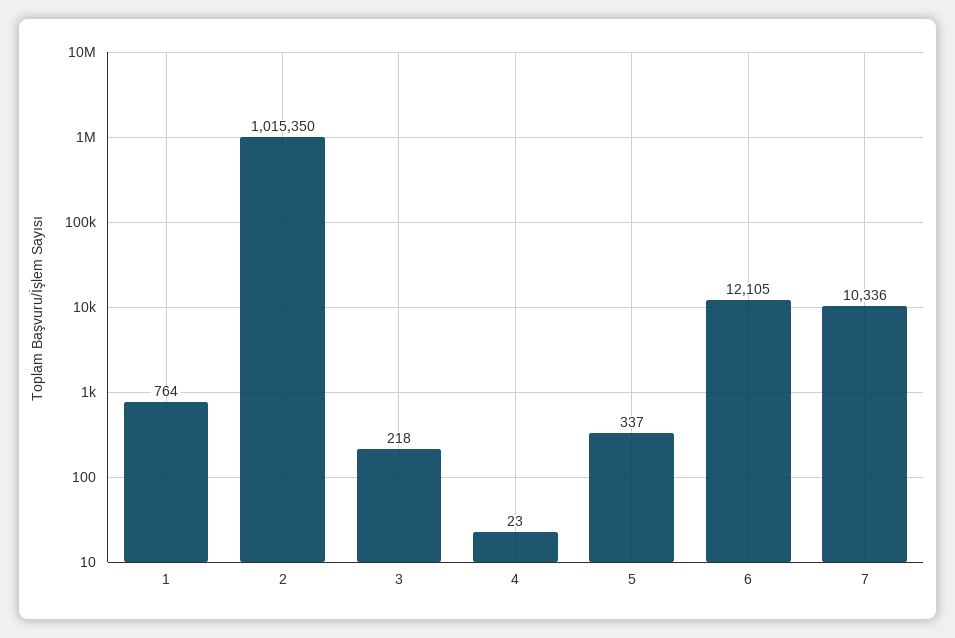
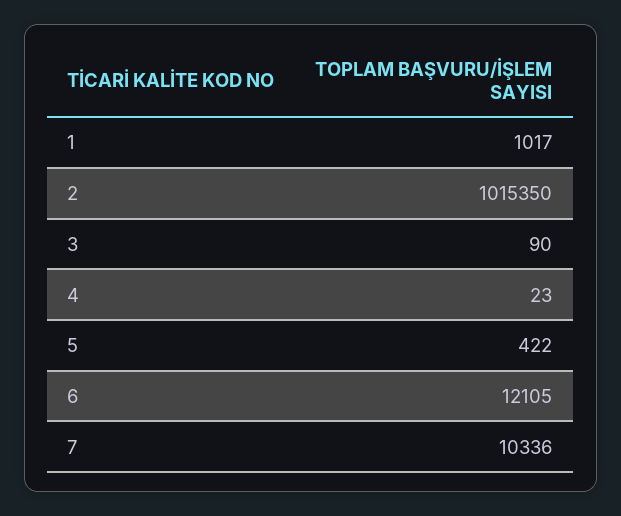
  {
-   "1": 764,
+   "1": 1017,
    "2": 1015350,
-   "3": 218,
+   "3": 90,
    "4": 23,
-   "5": 337,
+   "5": 422,
    "6": 12105,
    "7": 10336
  }

